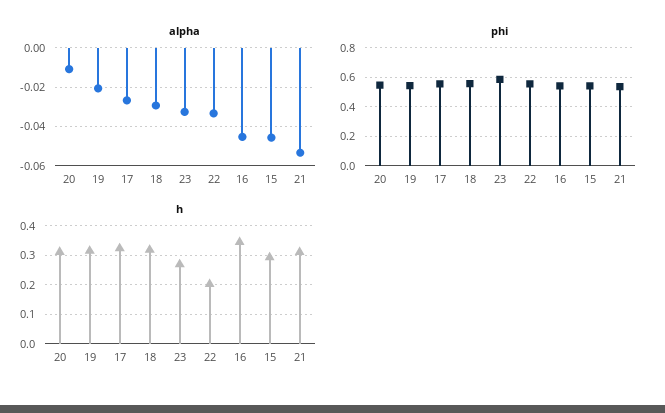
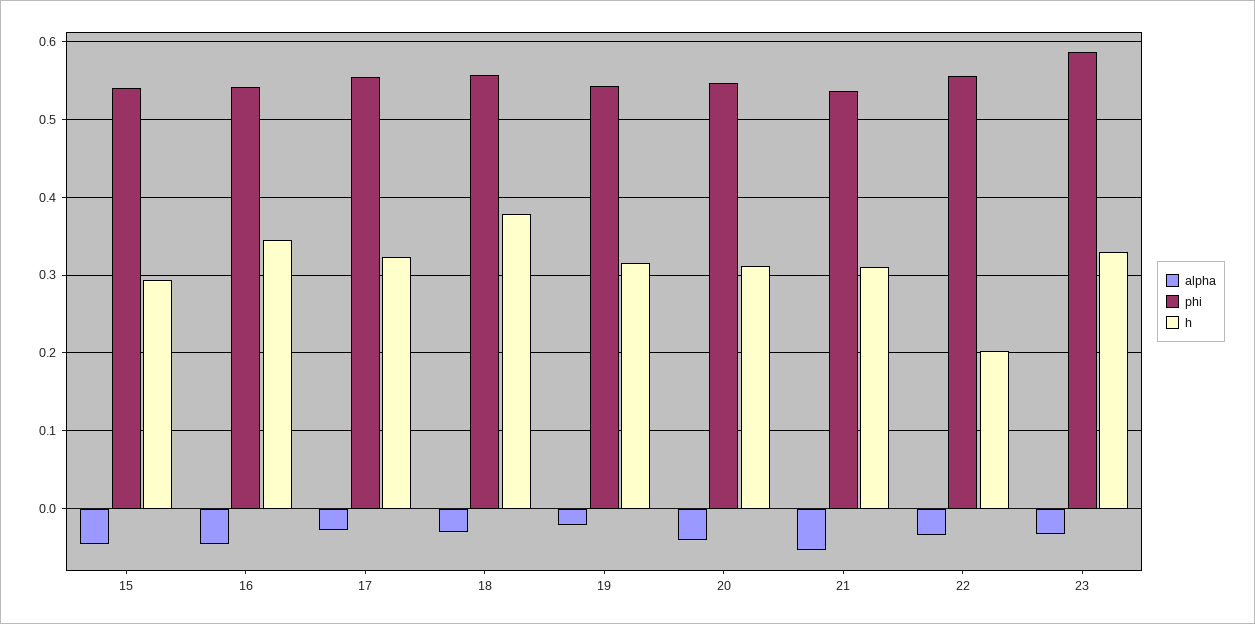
  {
    "alpha": {
-     "20": -0.01,
+     "20": -0.04,
      "19": -0.02,
      "17": -0.025,
      "18": -0.03,
      "23": -0.035,
      "22": -0.035,
      "16": -0.045,
      "15": -0.045,
      "21": -0.055
    },
    "phi": {
      "20": 0.55,
      "19": 0.54,
      "17": 0.55,
      "18": 0.56,
      "23": 0.59,
      "22": 0.56,
      "16": 0.54,
      "15": 0.54,
      "21": 0.54
    },
    "h": {
      "20": 0.31,
      "19": 0.32,
      "17": 0.32,
-     "18": 0.325,
+     "18": 0.38,
-     "23": 0.275,
+     "23": 0.33,
      "22": 0.2,
      "16": 0.35,
      "15": 0.29,
      "21": 0.31
    }
  }

